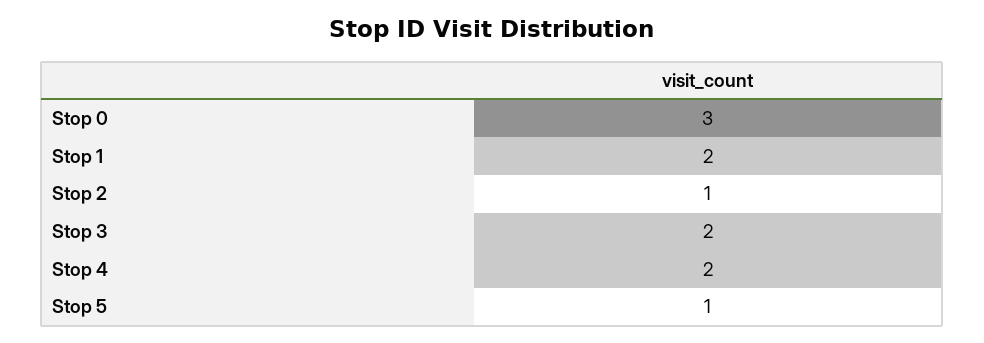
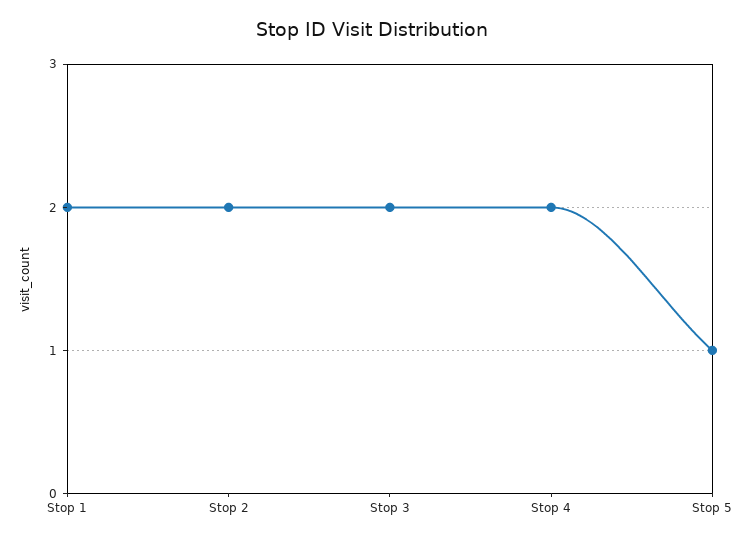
  {
-   "Stop 0": 3,
    "Stop 1": 2,
-   "Stop 2": 1,
+   "Stop 2": 2,
    "Stop 3": 2,
    "Stop 4": 2,
    "Stop 5": 1
  }

